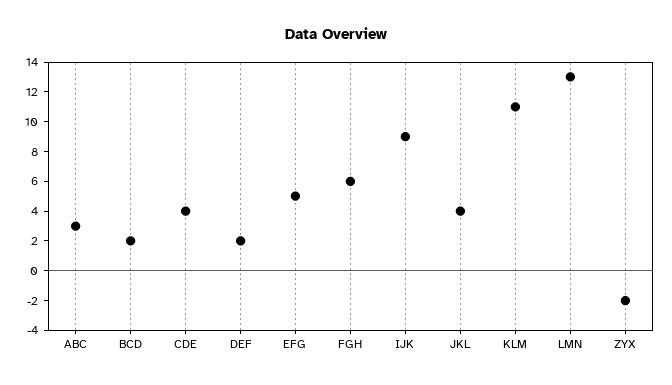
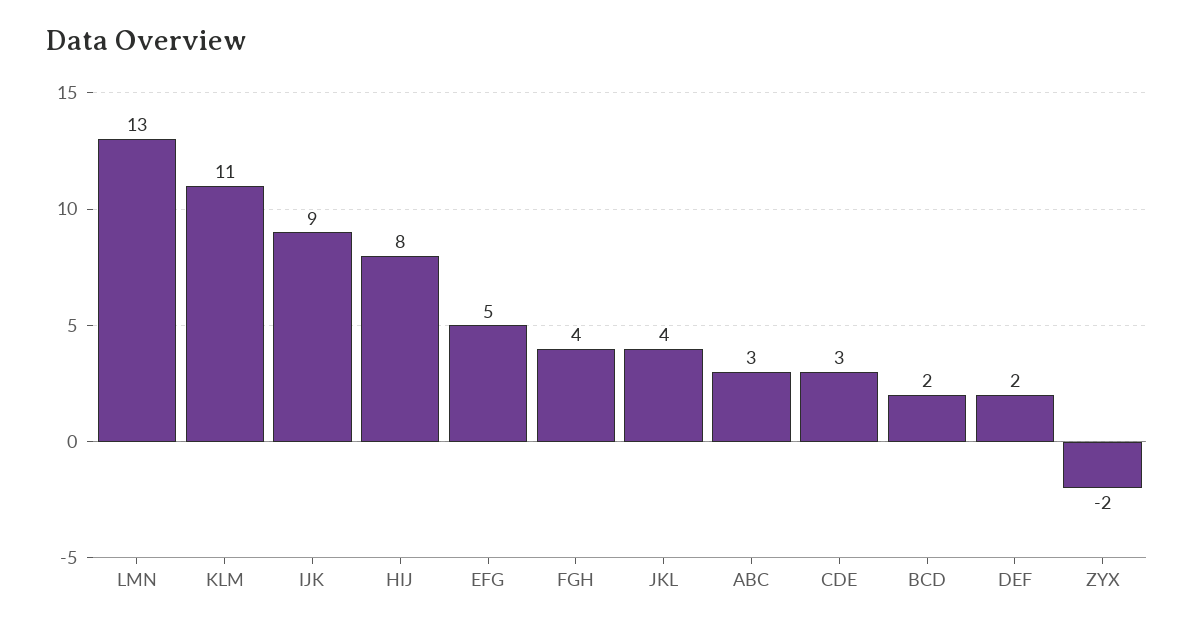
  {
    "ABC": 3,
    "BCD": 2,
-   "CDE": 4,
+   "CDE": 3,
    "DEF": 2,
    "EFG": 5,
-   "FGH": 6,
+   "FGH": 4,
    "IJK": 9,
    "JKL": 4,
    "KLM": 11,
    "LMN": 13,
-   "ZYX": -2
+   "ZYX": -2,
+   "HIJ": 8
  }

